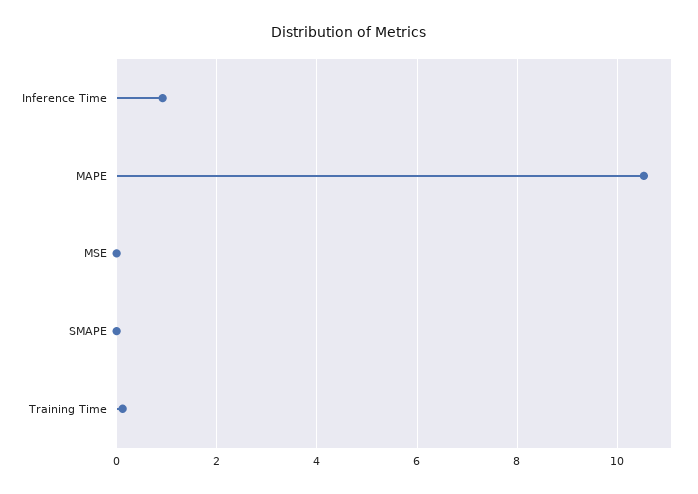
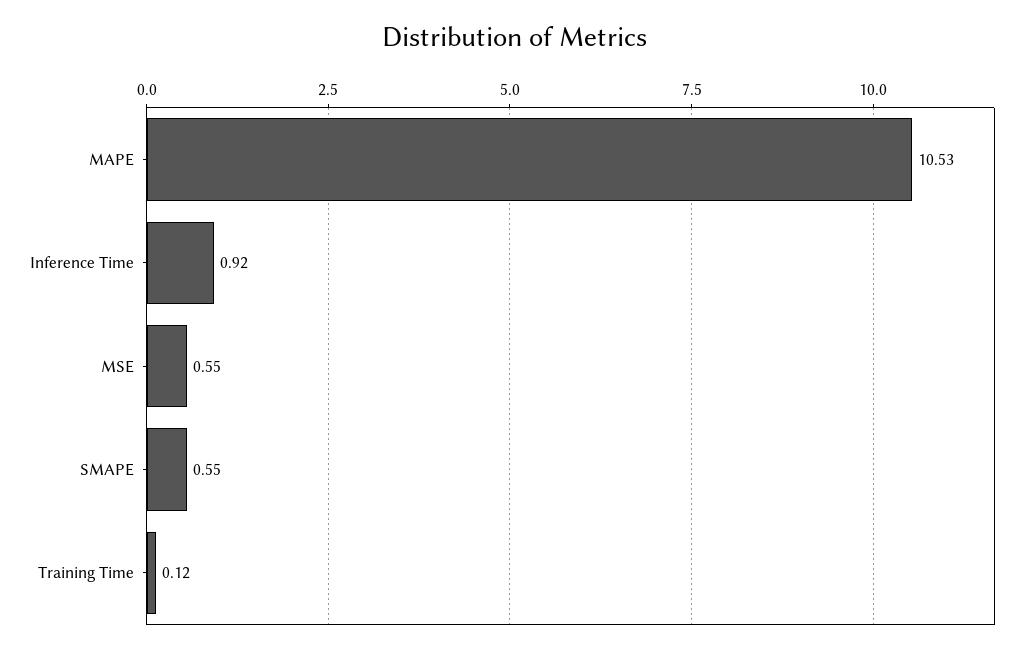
  {
    "Inference Time": 0.92,
    "MAPE": 10.53,
-   "MSE": 0,
+   "MSE": 0.55,
-   "SMAPE": 0,
+   "SMAPE": 0.55,
    "Training Time": 0.12
  }

